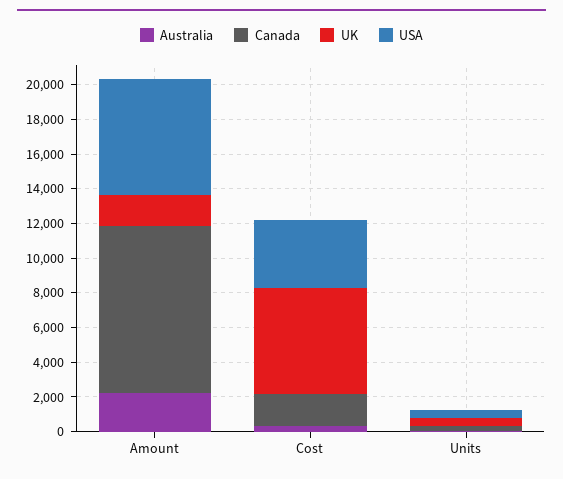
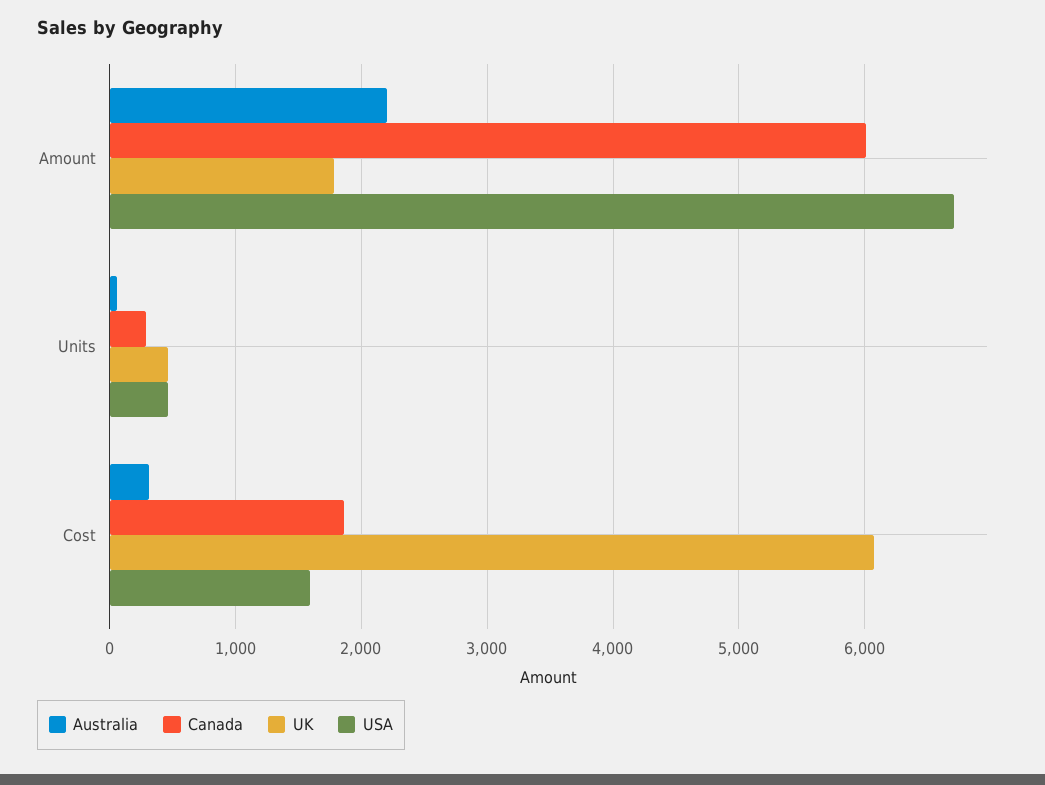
  {
    "Australia": {
      "Amount": 2200,
      "Cost": 300,
      "Units": 100
    },
    "Canada": {
-     "Amount": 9500,
+     "Amount": 6000,
      "Cost": 1900,
      "Units": 300
    },
    "UK": {
      "Amount": 1800,
      "Cost": 6100,
      "Units": 500
    },
    "USA": {
      "Amount": 6700,
-     "Cost": 4000,
+     "Cost": 1600,
      "Units": 500
    }
  }

